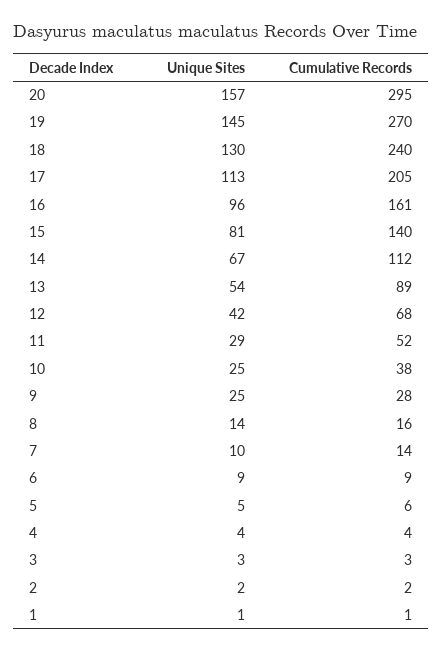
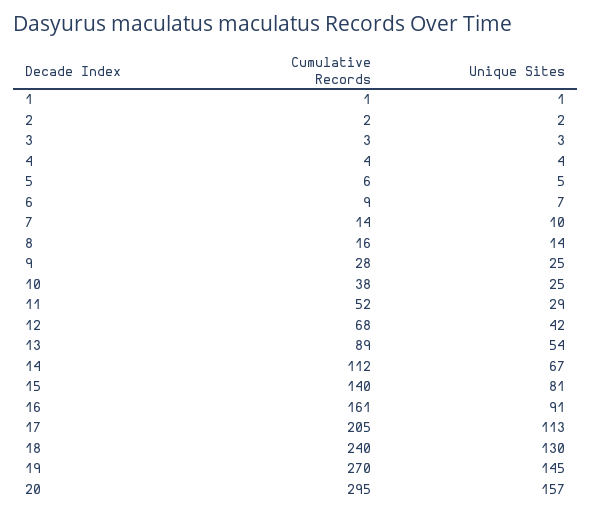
  {
    "Unique Sites": {
      "20": 157,
      "19": 145,
      "18": 130,
      "17": 113,
-     "16": 96,
+     "16": 91,
      "15": 81,
      "14": 67,
      "13": 54,
      "12": 42,
      "11": 29,
      "10": 25,
      "9": 25,
      "8": 14,
      "7": 10,
-     "6": 9,
+     "6": 7,
      "5": 5,
      "4": 4,
      "3": 3,
      "2": 2,
      "1": 1
    },
    "Cumulative Records": {
      "20": 295,
      "19": 270,
      "18": 240,
      "17": 205,
      "16": 161,
      "15": 140,
      "14": 112,
      "13": 89,
      "12": 68,
      "11": 52,
      "10": 38,
      "9": 28,
      "8": 16,
      "7": 14,
      "6": 9,
      "5": 6,
      "4": 4,
      "3": 3,
      "2": 2,
      "1": 1
    }
  }

